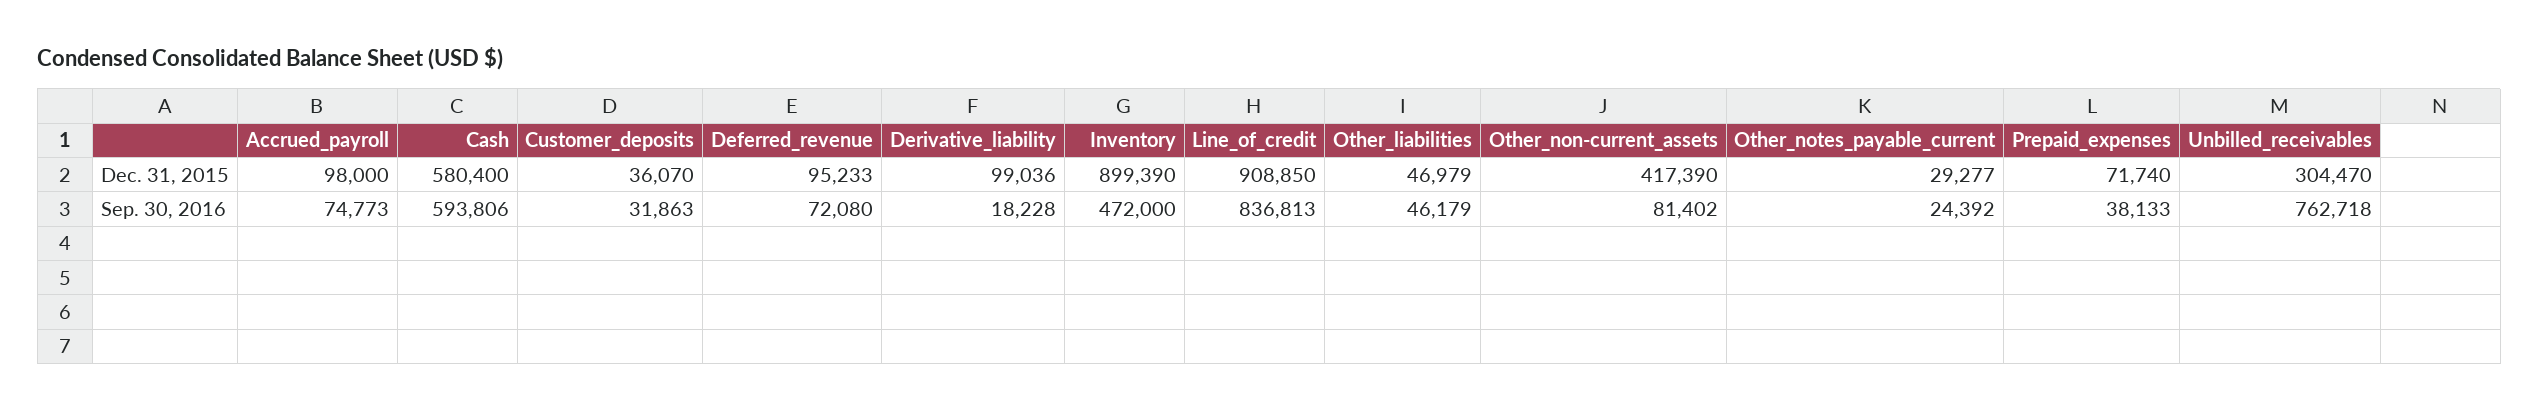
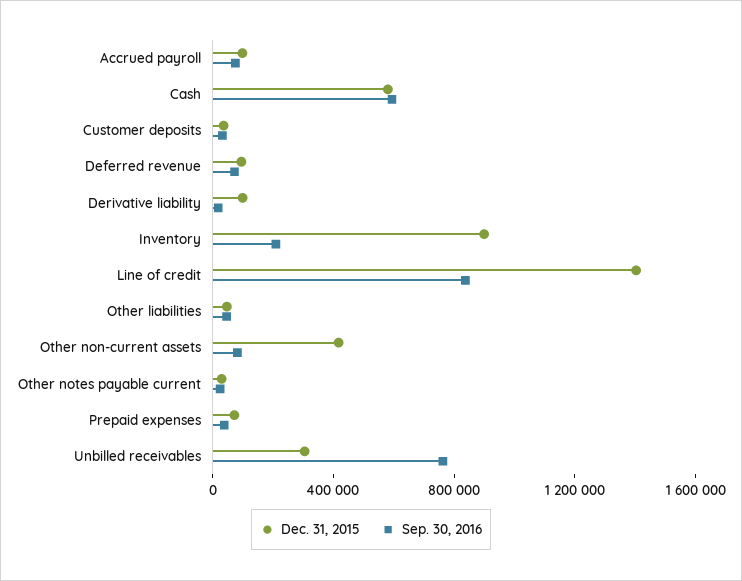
  {
    "Dec. 31, 2015": {
      "Accrued_payroll": 98000,
      "Cash": 580400,
      "Customer_deposits": 36070,
      "Deferred_revenue": 95233,
      "Derivative_liability": 99036,
      "Inventory": 899390,
-     "Line_of_credit": 908850,
+     "Line_of_credit": 1400000,
      "Other_liabilities": 46979,
      "Other_non-current_assets": 417390,
      "Other_notes_payable_current": 29277,
      "Prepaid_expenses": 71740,
      "Unbilled_receivables": 304470
    },
    "Sep. 30, 2016": {
      "Accrued_payroll": 74773,
      "Cash": 593806,
      "Customer_deposits": 31863,
      "Deferred_revenue": 72080,
      "Derivative_liability": 18228,
-     "Inventory": 472000,
+     "Inventory": 200000,
      "Line_of_credit": 836813,
      "Other_liabilities": 46179,
      "Other_non-current_assets": 81402,
      "Other_notes_payable_current": 24392,
      "Prepaid_expenses": 38133,
      "Unbilled_receivables": 762718
    }
  }

